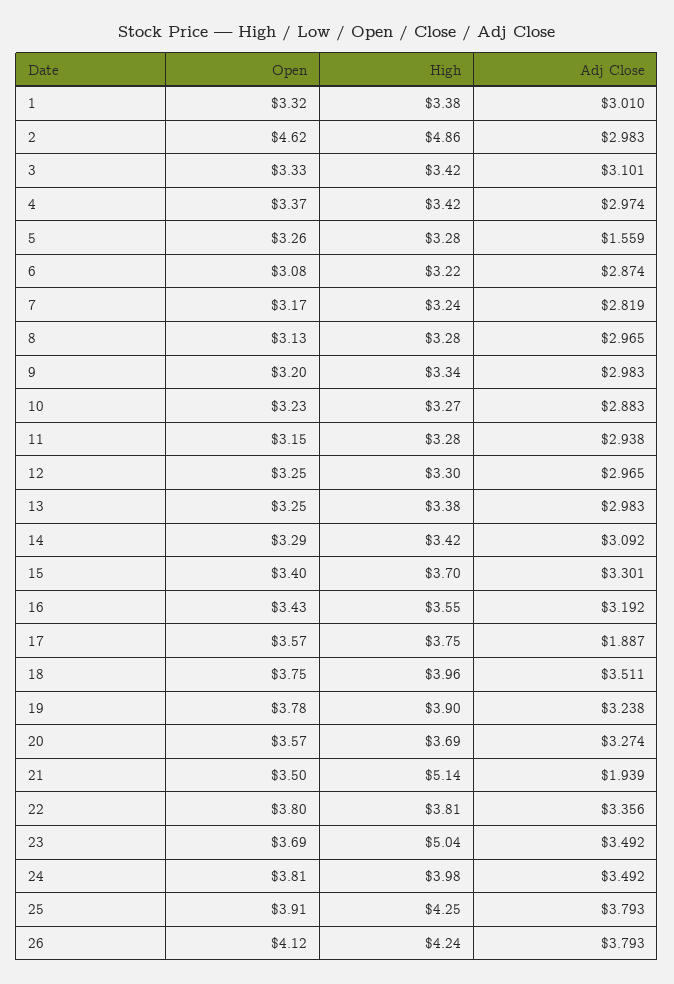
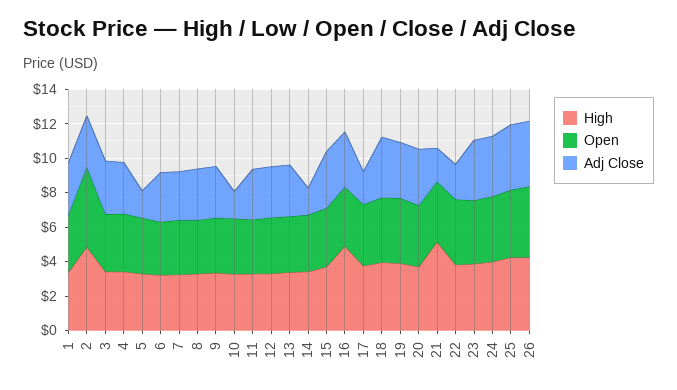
  {
    "Open": {
      "1": 3.32,
      "2": 4.62,
      "3": 3.33,
      "4": 3.37,
      "5": 3.26,
      "6": 3.08,
      "7": 3.17,
      "8": 3.13,
      "9": 3.2,
      "10": 3.23,
      "11": 3.15,
      "12": 3.25,
      "13": 3.25,
      "14": 3.29,
      "15": 3.4,
      "16": 3.43,
      "17": 3.57,
      "18": 3.75,
      "19": 3.78,
      "20": 3.57,
      "21": 3.5,
      "22": 3.8,
      "23": 3.69,
      "24": 3.81,
      "25": 3.91,
      "26": 4.12
    },
    "High": {
      "1": 3.38,
      "2": 4.86,
      "3": 3.42,
      "4": 3.42,
      "5": 3.28,
      "6": 3.22,
      "7": 3.24,
      "8": 3.28,
      "9": 3.34,
      "10": 3.27,
      "11": 3.28,
      "12": 3.3,
      "13": 3.38,
      "14": 3.42,
      "15": 3.7,
-     "16": 3.55,
+     "16": 5,
      "17": 3.75,
      "18": 3.96,
      "19": 3.9,
      "20": 3.69,
      "21": 5.14,
      "22": 3.81,
-     "23": 5.04,
+     "23": 4,
      "24": 3.98,
      "25": 4.25,
      "26": 4.24
    },
    "Adj Close": {
      "1": 3.01,
      "2": 2.983,
      "3": 3.101,
      "4": 2.974,
      "5": 1.559,
      "6": 2.874,
      "7": 2.819,
      "8": 2.965,
      "9": 2.983,
-     "10": 2.883,
+     "10": 1.5,
      "11": 2.938,
      "12": 2.965,
      "13": 2.983,
-     "14": 3.092,
+     "14": 1.5,
      "15": 3.301,
      "16": 3.192,
      "17": 1.887,
      "18": 3.511,
      "19": 3.238,
      "20": 3.274,
      "21": 1.939,
-     "22": 3.356,
+     "22": 2,
      "23": 3.492,
      "24": 3.492,
      "25": 3.793,
      "26": 3.793
    }
  }

